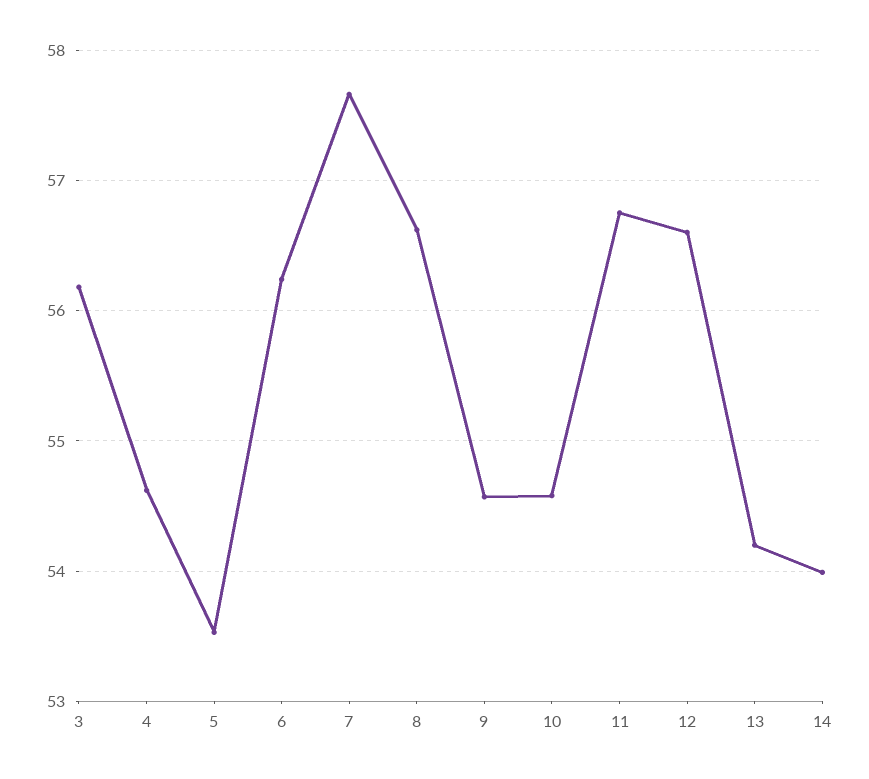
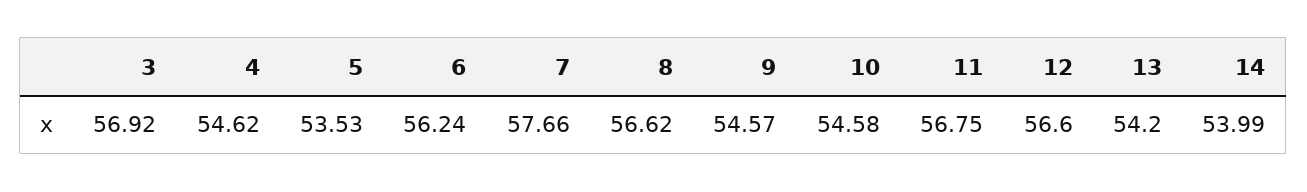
  {
-   "3": 56.2,
+   "3": 56.92,
    "4": 54.62,
    "5": 53.53,
    "6": 56.24,
    "7": 57.66,
    "8": 56.62,
    "9": 54.57,
    "10": 54.58,
    "11": 56.75,
    "12": 56.6,
    "13": 54.2,
    "14": 53.99
  }

